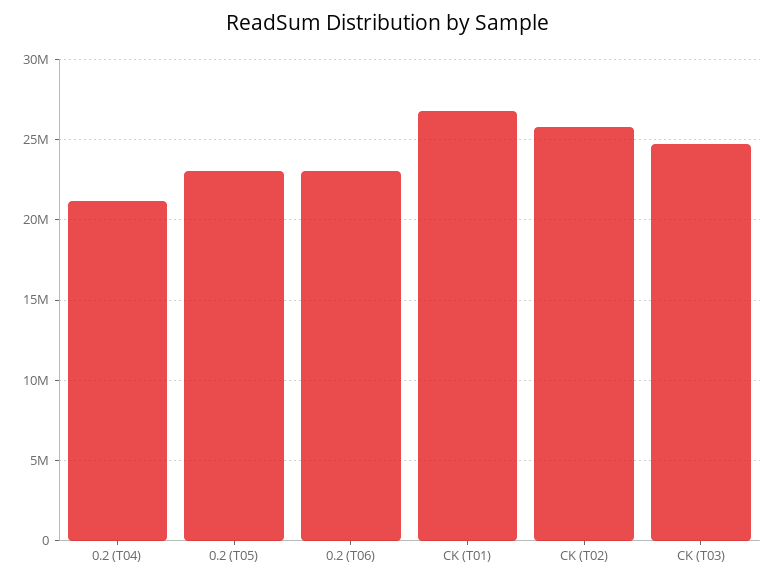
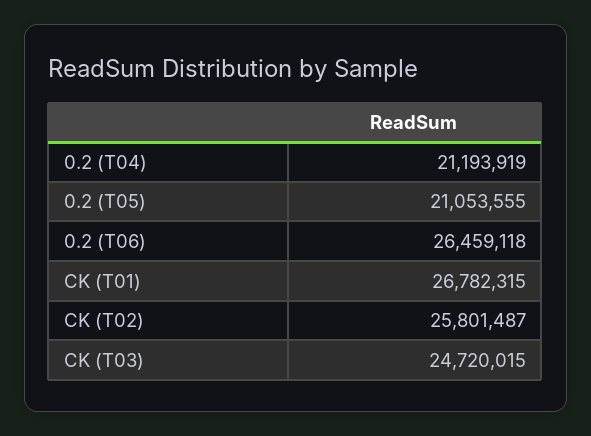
  {
    "0.2 (T04)": 21193919,
-   "0.2 (T05)": 23000000,
+   "0.2 (T05)": 21053555,
-   "0.2 (T06)": 23000000,
+   "0.2 (T06)": 26459118,
    "CK (T01)": 26782315,
    "CK (T02)": 25801487,
    "CK (T03)": 24720015
  }

